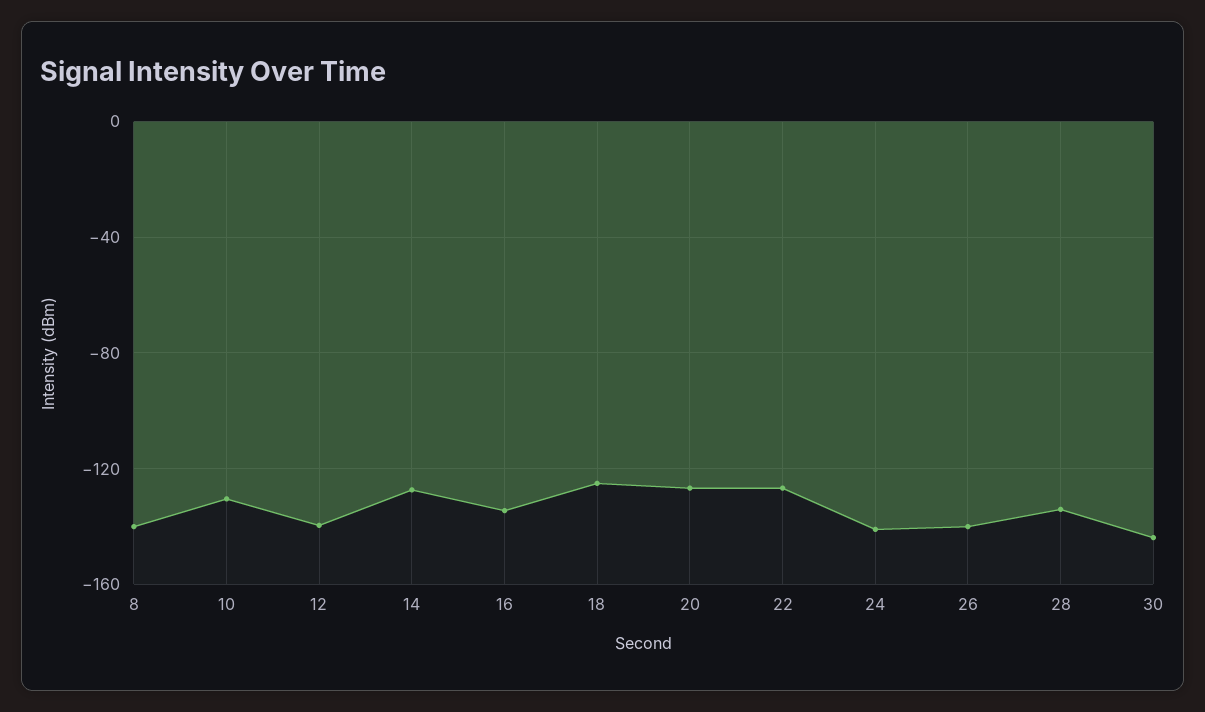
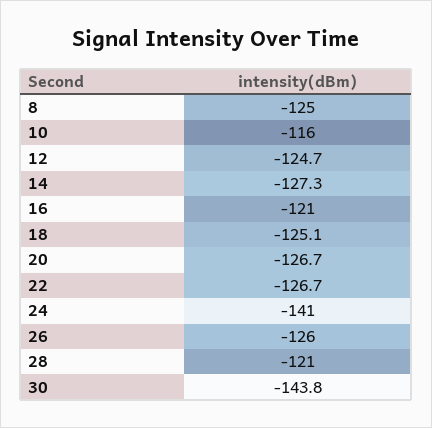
  {
-   "8": -140,
+   "8": -125,
-   "10": -130,
+   "10": -116,
-   "12": -140,
+   "12": -124.7,
    "14": -127.3,
-   "16": -135,
+   "16": -121,
    "18": -125.1,
    "20": -126.7,
    "22": -126.7,
    "24": -141,
-   "26": -140,
+   "26": -126,
-   "28": -135,
+   "28": -121,
    "30": -143.8
  }

